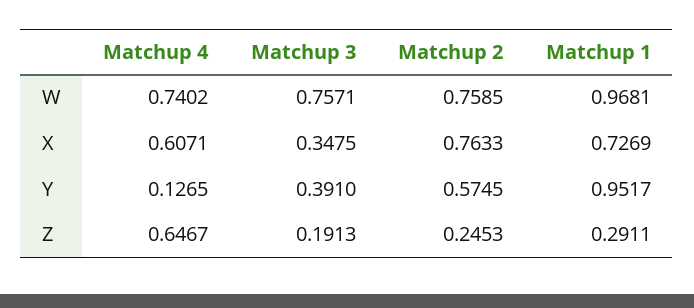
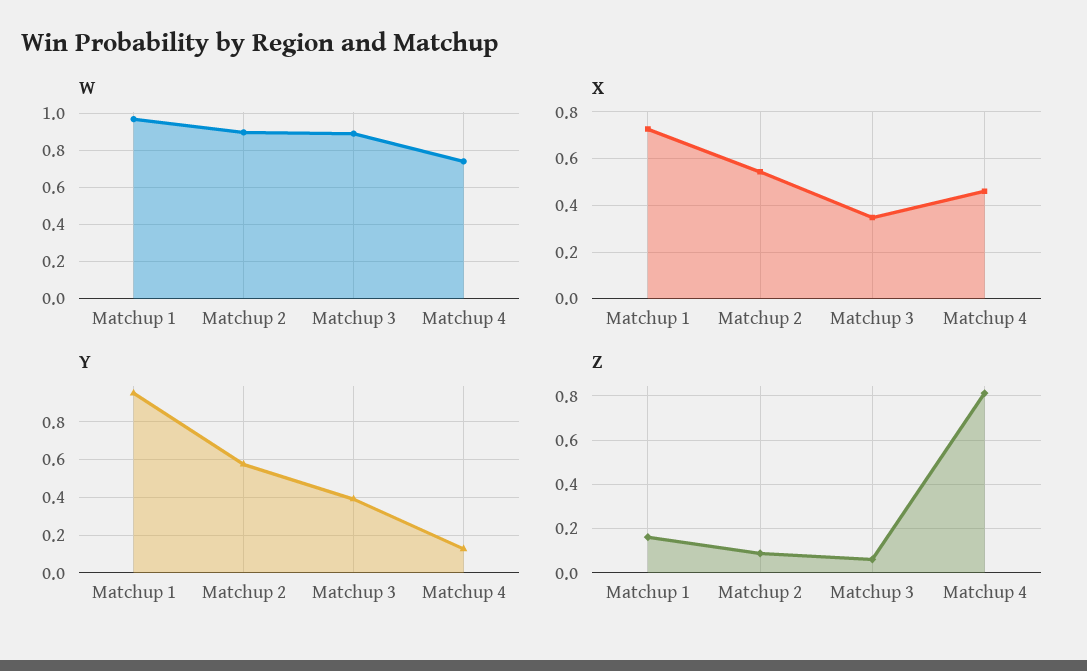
  {
    "W": {
      "Matchup 4": 0.7402,
-     "Matchup 3": 0.7571,
+     "Matchup 3": 0.9,
-     "Matchup 2": 0.7585,
+     "Matchup 2": 0.9,
      "Matchup 1": 0.9681
    },
    "X": {
-     "Matchup 4": 0.6071,
+     "Matchup 4": 0.45,
      "Matchup 3": 0.3475,
-     "Matchup 2": 0.7633,
+     "Matchup 2": 0.55,
      "Matchup 1": 0.7269
    },
    "Y": {
      "Matchup 4": 0.1265,
      "Matchup 3": 0.391,
      "Matchup 2": 0.5745,
      "Matchup 1": 0.9517
    },
    "Z": {
-     "Matchup 4": 0.6467,
+     "Matchup 4": 0.8,
-     "Matchup 3": 0.1913,
+     "Matchup 3": 0.05,
-     "Matchup 2": 0.2453,
+     "Matchup 2": 0.1,
-     "Matchup 1": 0.2911
+     "Matchup 1": 0.15
    }
  }

